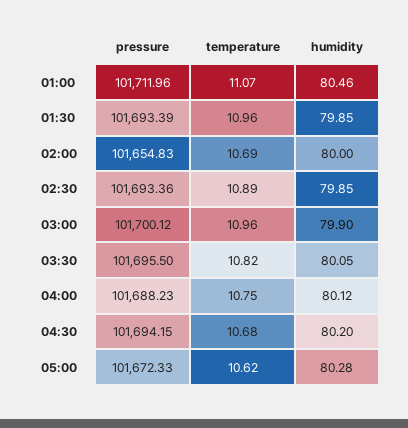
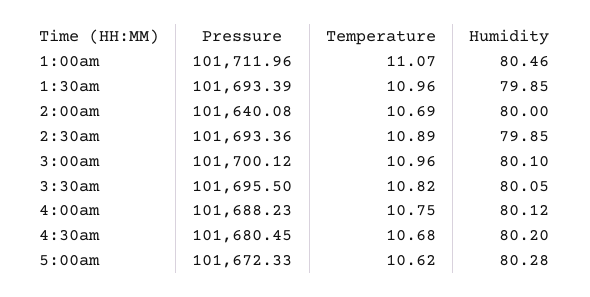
  {
    "pressure": {
      "01:00": 101711.96,
      "01:30": 101693.39,
-     "02:00": 101654.83,
+     "02:00": 101640.08,
      "02:30": 101693.36,
      "03:00": 101700.12,
      "03:30": 101695.5,
      "04:00": 101688.23,
-     "04:30": 101694.15,
+     "04:30": 101680.45,
      "05:00": 101672.33
    },
    "temperature": {
      "01:00": 11.07,
      "01:30": 10.96,
      "02:00": 10.69,
      "02:30": 10.89,
      "03:00": 10.96,
      "03:30": 10.82,
      "04:00": 10.75,
      "04:30": 10.68,
      "05:00": 10.62
    },
    "humidity": {
      "01:00": 80.46,
      "01:30": 79.85,
      "02:00": 80,
      "02:30": 79.85,
-     "03:00": 79.9,
+     "03:00": 80.1,
      "03:30": 80.05,
      "04:00": 80.12,
      "04:30": 80.2,
      "05:00": 80.28
    }
  }

